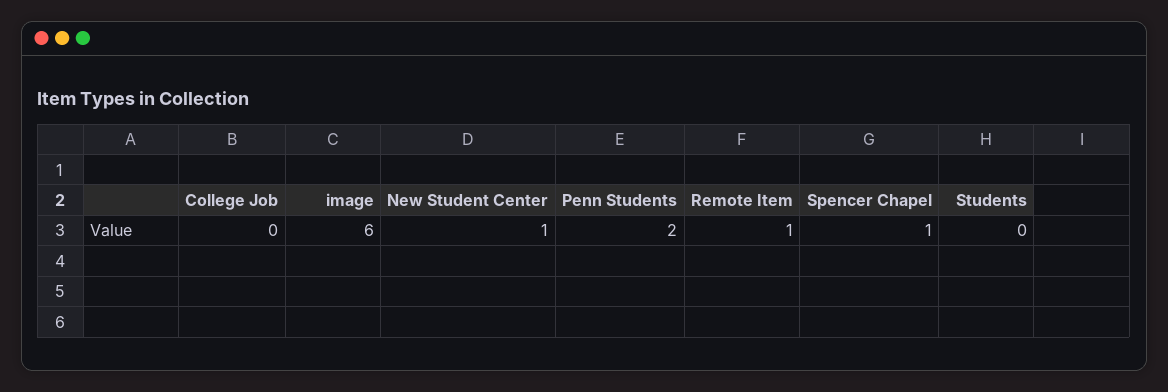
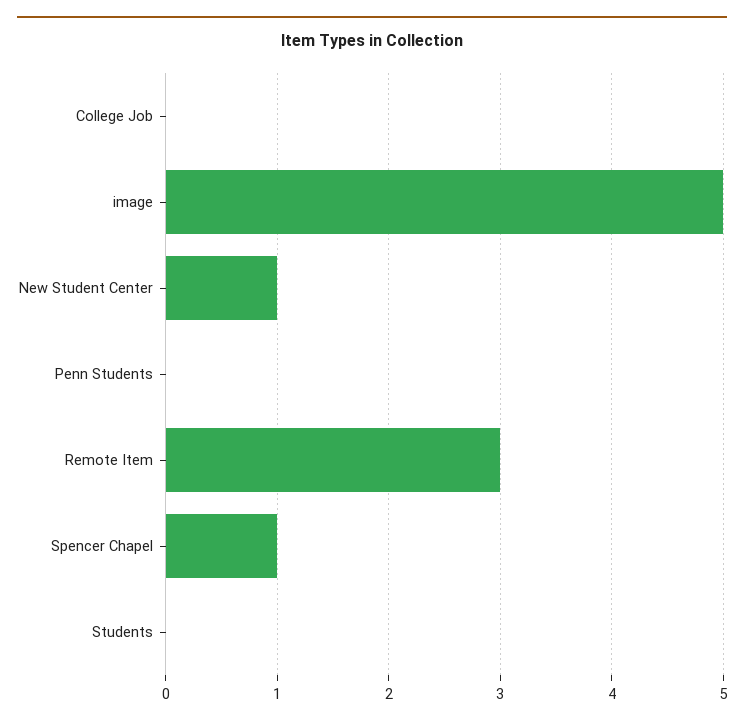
  {
    "College Job": 0,
-   "image": 6,
+   "image": 5,
    "New Student Center": 1,
-   "Penn Students": 2,
+   "Penn Students": 0,
-   "Remote Item": 1,
+   "Remote Item": 3,
    "Spencer Chapel": 1,
    "Students": 0
  }

